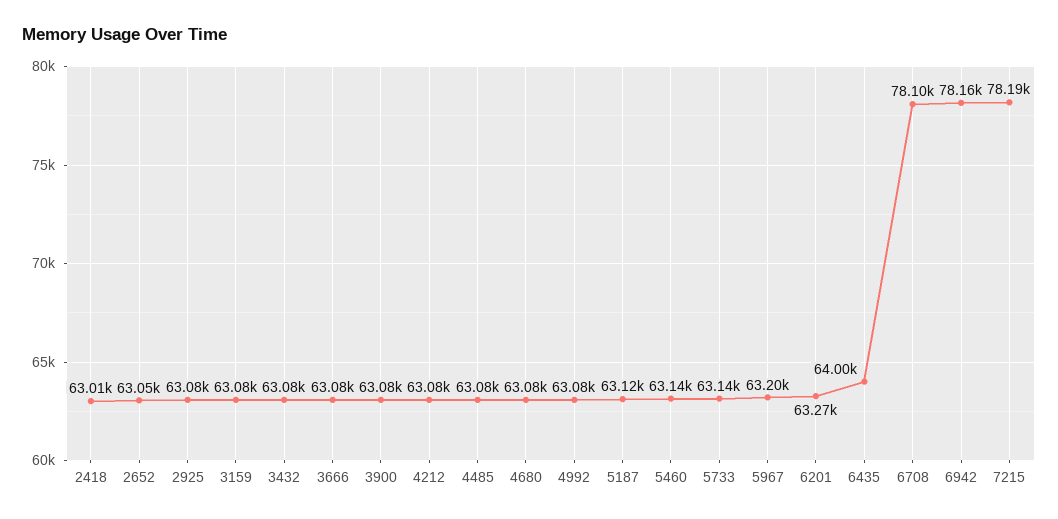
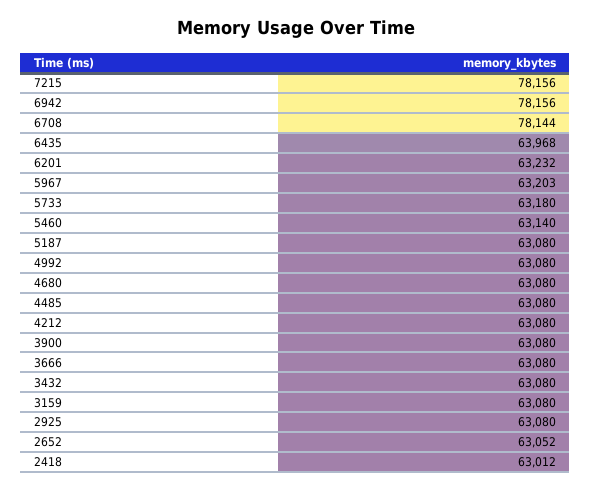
  {
    "2418": 63012,
    "2652": 63052,
    "2925": 63080,
    "3159": 63080,
    "3432": 63080,
    "3666": 63080,
    "3900": 63080,
    "4212": 63080,
    "4485": 63080,
    "4680": 63080,
    "4992": 63080,
-   "5187": 63120,
+   "5187": 63080,
    "5460": 63140,
-   "5733": 63140,
+   "5733": 63180,
    "5967": 63203,
-   "6201": 63270,
+   "6201": 63232,
-   "6435": 64000,
+   "6435": 63968,
-   "6708": 78100,
+   "6708": 78144,
    "6942": 78156,
-   "7215": 78190
+   "7215": 78156
  }

